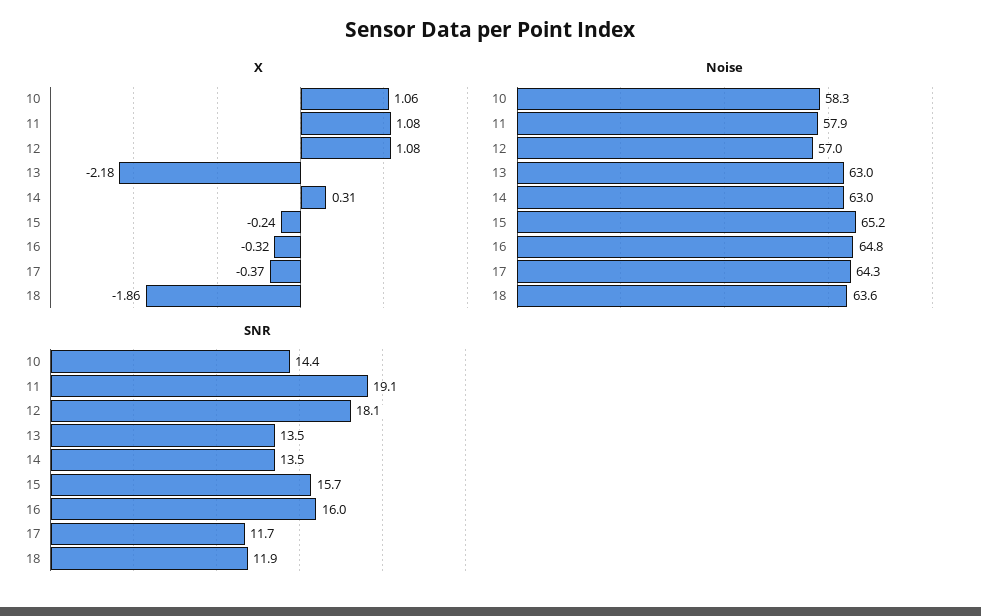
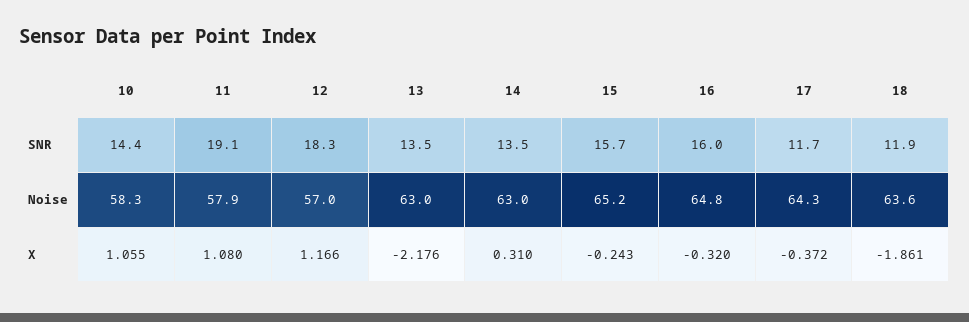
  {
    "X": {
      "10": 1.055,
      "11": 1.08,
-     "12": 1.08,
+     "12": 1.166,
      "13": -2.176,
      "14": 0.31,
      "15": -0.243,
      "16": -0.32,
      "17": -0.372,
      "18": -1.861
    },
    "Noise": {
      "10": 58.3,
      "11": 57.9,
      "12": 57,
      "13": 63,
      "14": 63,
      "15": 65.2,
      "16": 64.8,
      "17": 64.3,
      "18": 63.6
    },
    "SNR": {
      "10": 14.4,
      "11": 19.1,
-     "12": 18.1,
+     "12": 18.3,
      "13": 13.5,
      "14": 13.5,
      "15": 15.7,
      "16": 16,
      "17": 11.7,
      "18": 11.9
    }
  }

